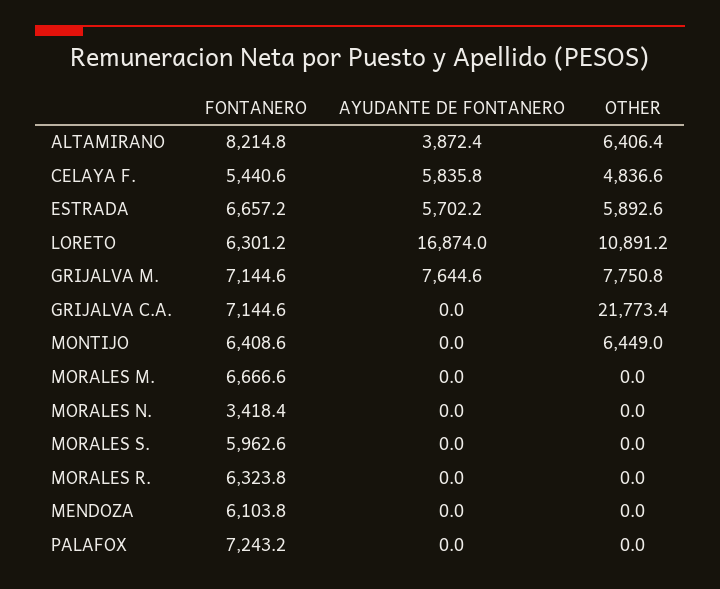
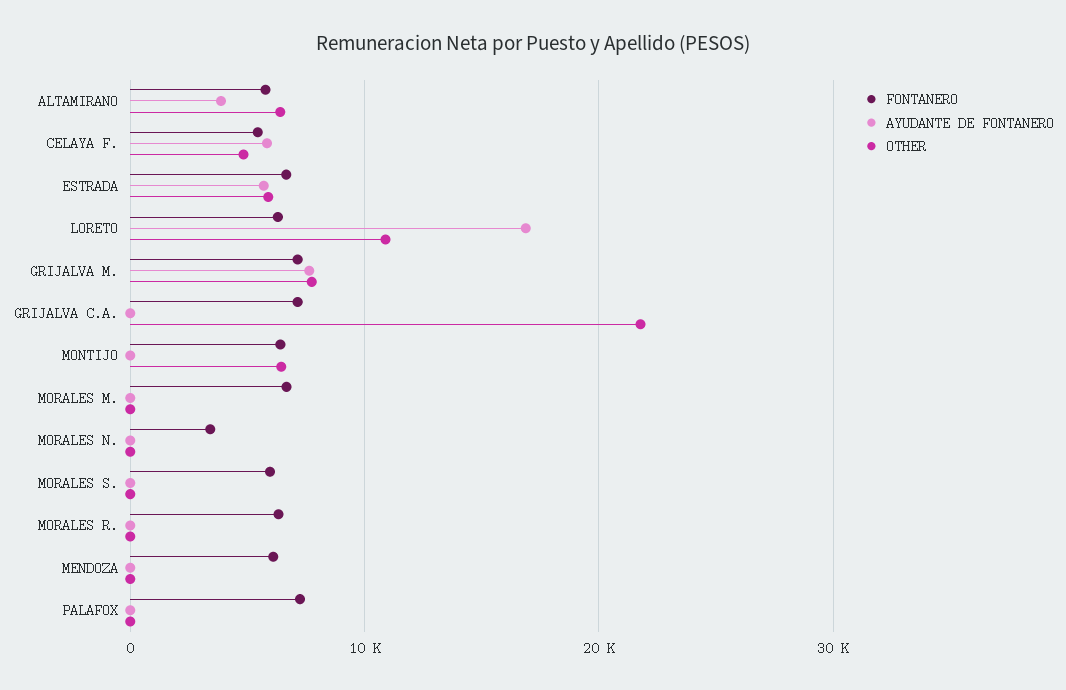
  {
    "FONTANERO": {
-     "ALTAMIRANO": 8214.8,
+     "ALTAMIRANO": 6000,
      "CELAYA F.": 5440.6,
      "ESTRADA": 6657.2,
      "LORETO": 6301.2,
      "GRIJALVA M.": 7144.6,
      "GRIJALVA C.A.": 7144.6,
      "MONTIJO": 6408.6,
      "MORALES M.": 6666.6,
      "MORALES N.": 3418.4,
      "MORALES S.": 5962.6,
      "MORALES R.": 6323.8,
      "MENDOZA": 6103.8,
      "PALAFOX": 7243.2
    },
    "AYUDANTE DE FONTANERO": {
      "ALTAMIRANO": 3872.4,
      "CELAYA F.": 5835.8,
      "ESTRADA": 5702.2,
      "LORETO": 16874,
      "GRIJALVA M.": 7644.6,
      "GRIJALVA C.A.": 0,
      "MONTIJO": 0,
      "MORALES M.": 0,
      "MORALES N.": 0,
      "MORALES S.": 0,
      "MORALES R.": 0,
      "MENDOZA": 0,
      "PALAFOX": 0
    },
    "OTHER": {
      "ALTAMIRANO": 6406.4,
      "CELAYA F.": 4836.6,
      "ESTRADA": 5892.6,
      "LORETO": 10891.2,
      "GRIJALVA M.": 7750.8,
      "GRIJALVA C.A.": 21773.4,
      "MONTIJO": 6449,
      "MORALES M.": 0,
      "MORALES N.": 0,
      "MORALES S.": 0,
      "MORALES R.": 0,
      "MENDOZA": 0,
      "PALAFOX": 0
    }
  }

